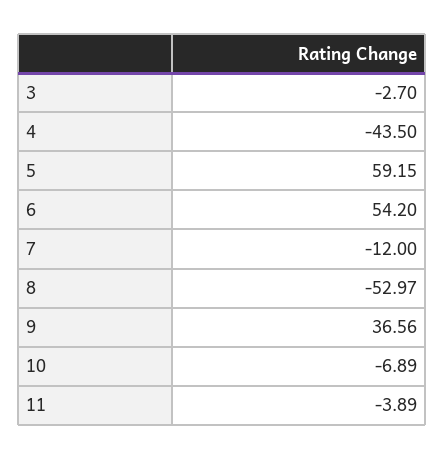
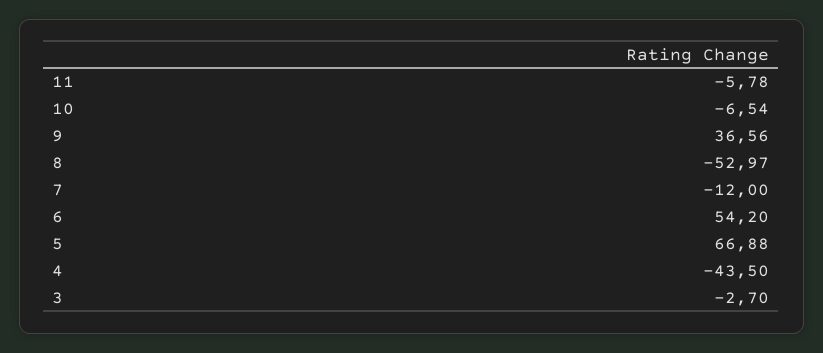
  {
    "3": -2.7,
    "4": -43.5,
-   "5": 59.15,
+   "5": 66.88,
    "6": 54.2,
    "7": -12,
    "8": -52.97,
    "9": 36.56,
-   "10": -6.89,
+   "10": -6.54,
-   "11": -3.89
+   "11": -5.78
  }

